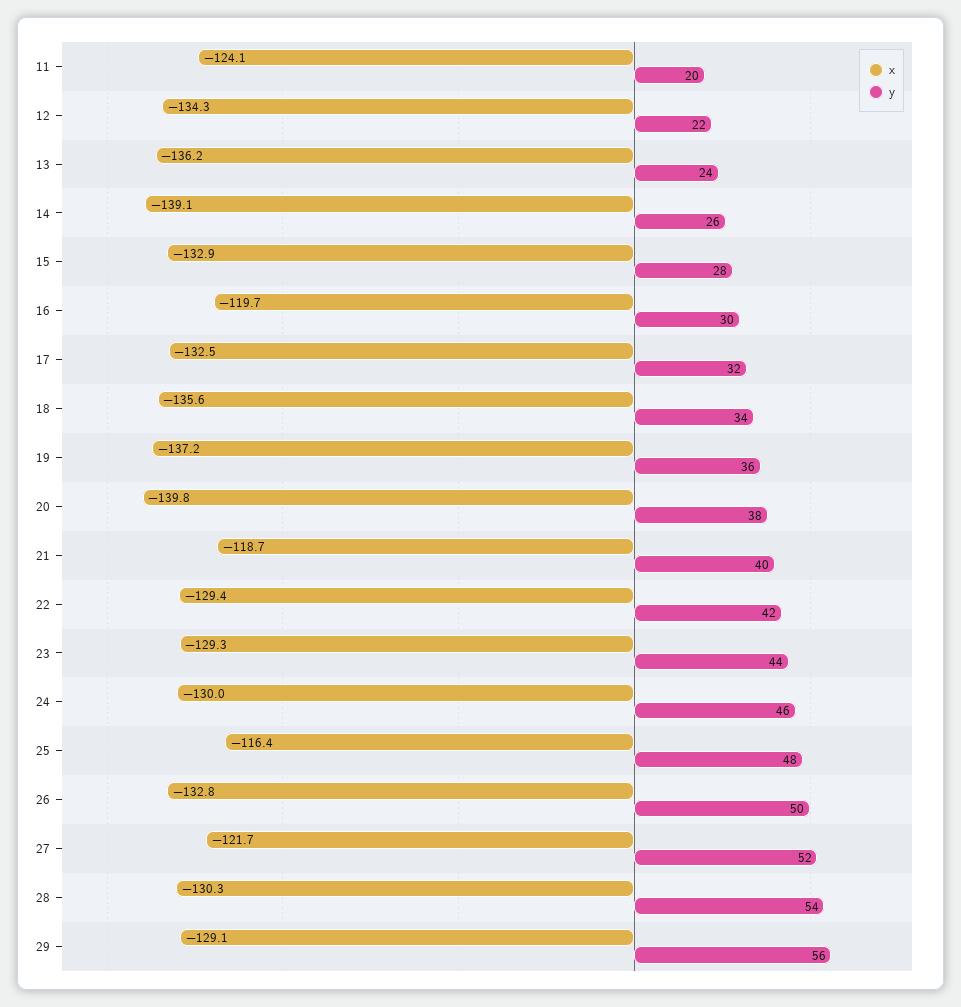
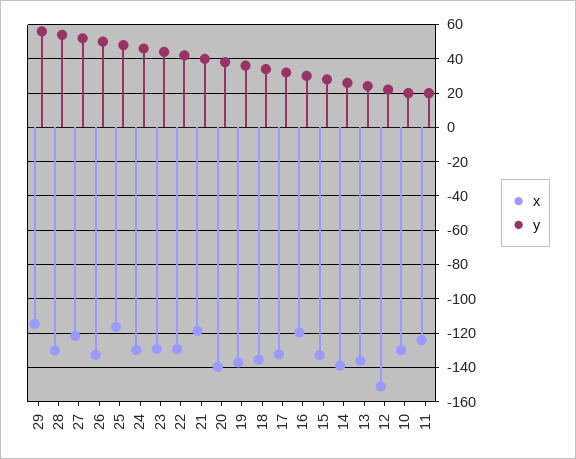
  {
    "x": {
      "11": -124.1,
-     "12": -134.3,
+     "12": -150,
      "13": -136.2,
      "14": -139.1,
      "15": -132.9,
      "16": -119.7,
      "17": -132.5,
      "18": -135.6,
      "19": -137.2,
      "20": -139.8,
      "21": -118.7,
      "22": -129.4,
      "23": -129.3,
      "24": -130,
      "25": -116.4,
      "26": -132.8,
      "27": -121.7,
      "28": -130.3,
-     "29": -129.1
+     "29": -115,
+     "10": -130
    },
    "y": {
      "11": 20,
      "12": 22,
      "13": 24,
      "14": 26,
      "15": 28,
      "16": 30,
      "17": 32,
      "18": 34,
      "19": 36,
      "20": 38,
      "21": 40,
      "22": 42,
      "23": 44,
      "24": 46,
      "25": 48,
      "26": 50,
      "27": 52,
      "28": 54,
-     "29": 56
+     "29": 56,
+     "10": 20
    }
  }

